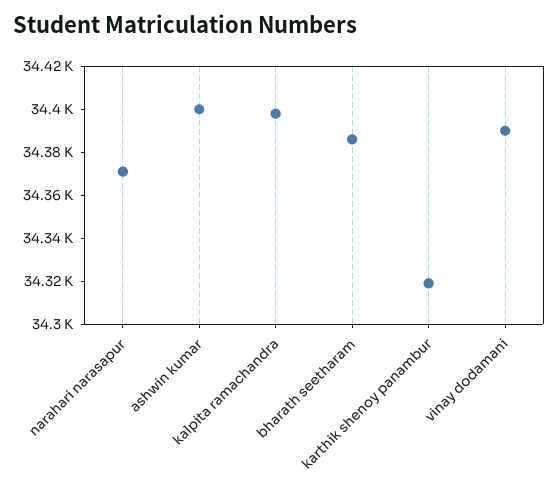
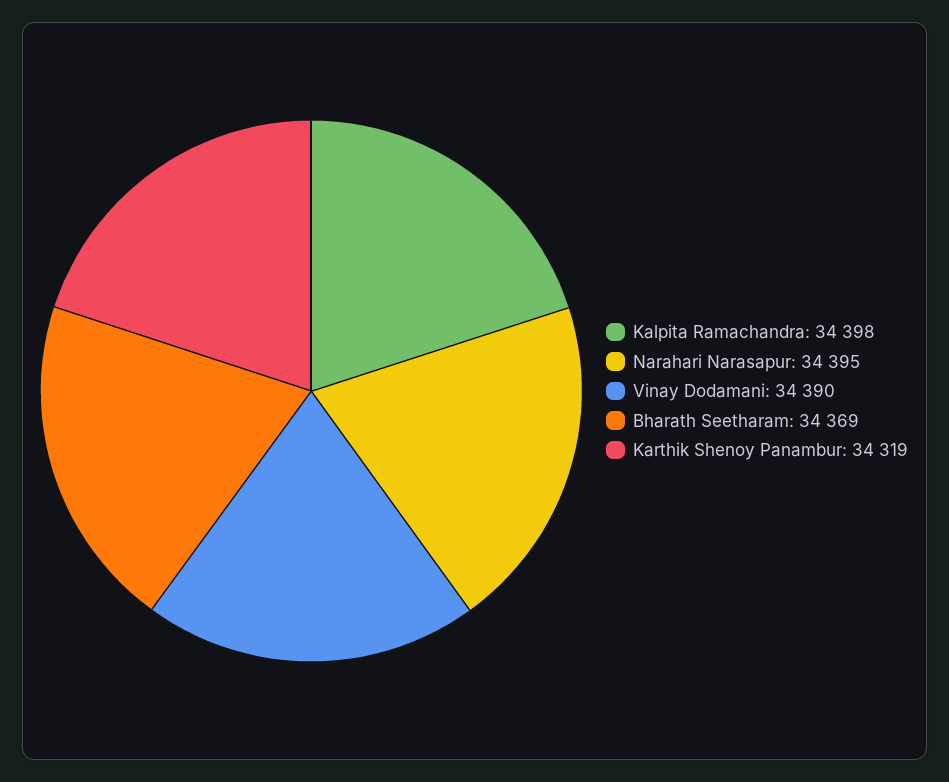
  {
-   "narahari narasapur": 34370,
+   "narahari narasapur": 34395,
-   "ashwin kumar": 34400,
    "kalpita ramachandra": 34398,
-   "bharath seetharam": 34385,
+   "bharath seetharam": 34369,
    "karthik shenoy panambur": 34319,
    "vinay dodamani": 34390
  }

